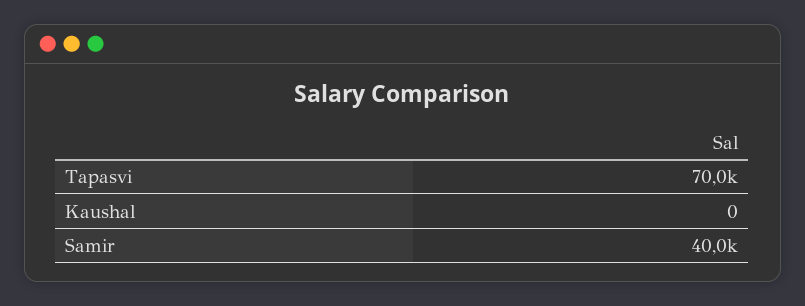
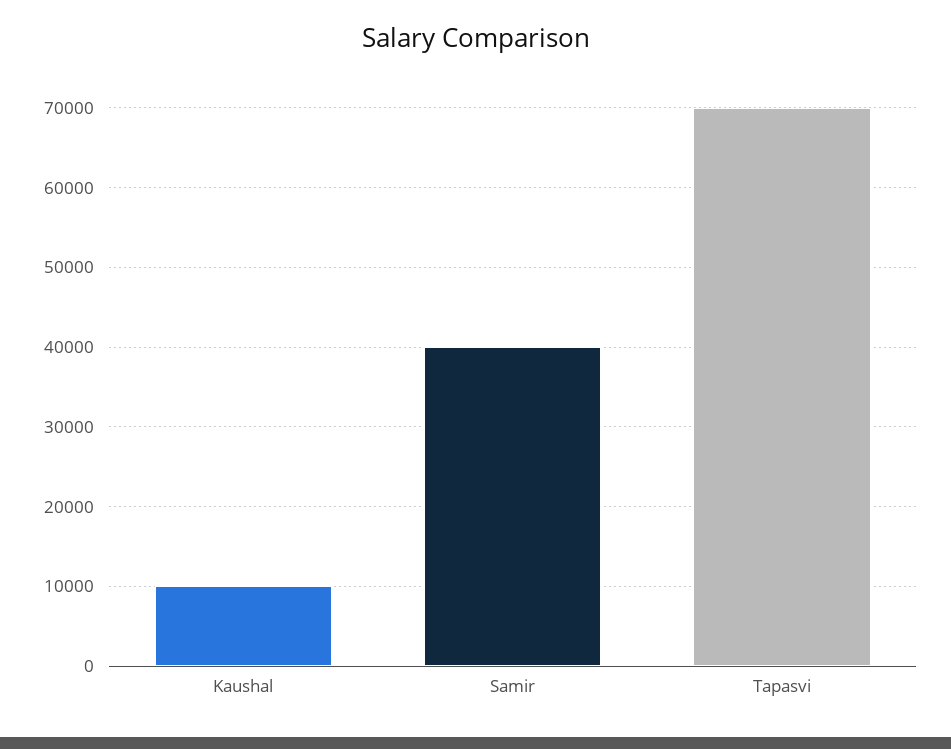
  {
    "Tapasvi": 70000,
-   "Kaushal": 0,
+   "Kaushal": 10000,
    "Samir": 40000
  }

